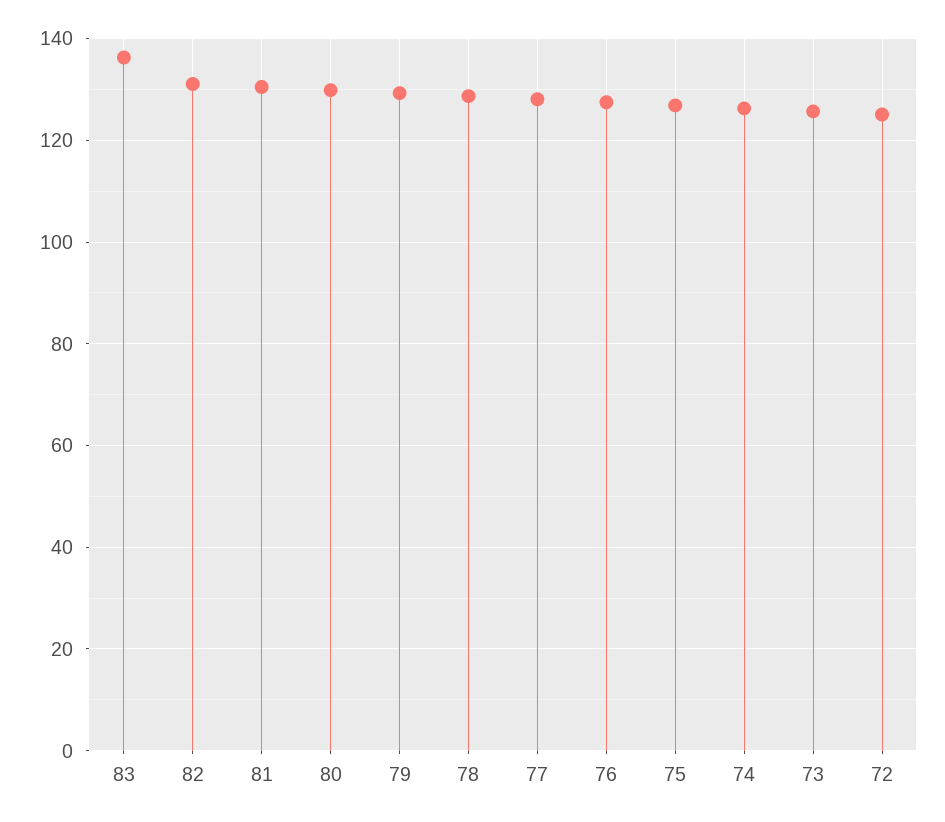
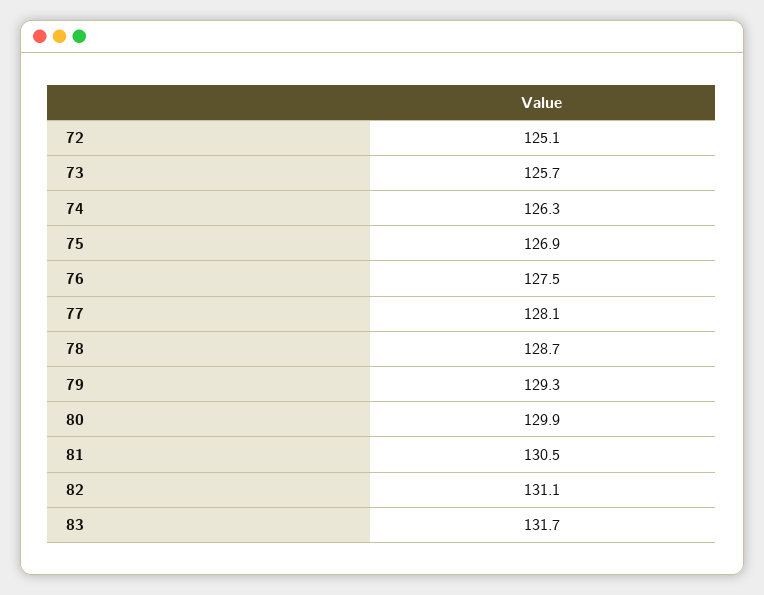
  {
-   "83": 136,
+   "83": 131.7,
    "82": 131.1,
    "81": 130.5,
    "80": 129.9,
    "79": 129.3,
    "78": 128.7,
    "77": 128.1,
    "76": 127.5,
    "75": 126.9,
    "74": 126.3,
    "73": 125.7,
    "72": 125.1
  }

